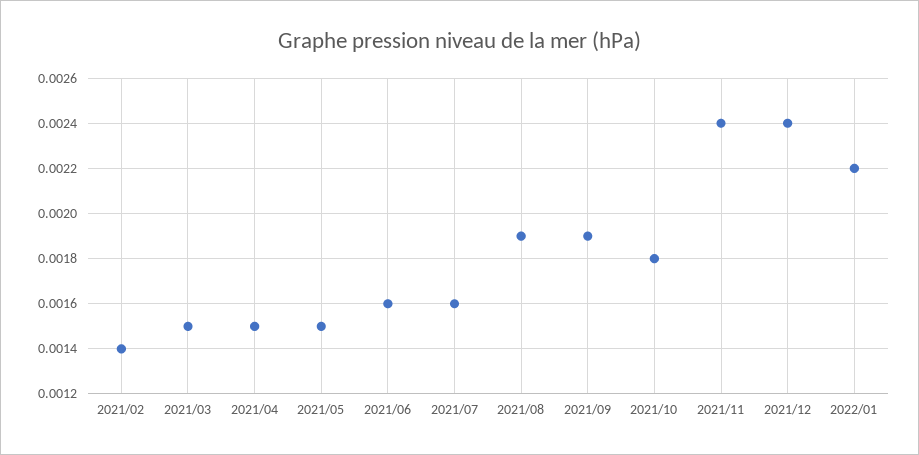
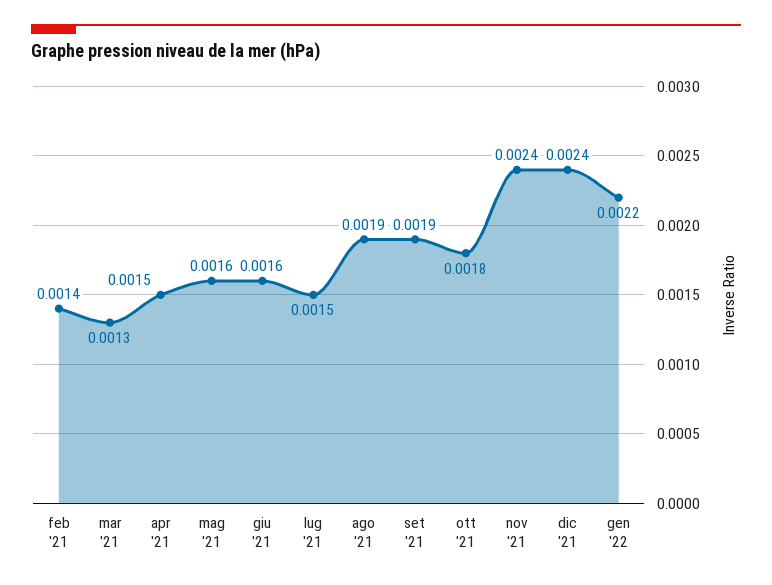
  {
    "2021/02": 0.0014,
-   "2021/03": 0.0015,
+   "2021/03": 0.0013,
    "2021/04": 0.0015,
-   "2021/05": 0.0015,
+   "2021/05": 0.0016,
    "2021/06": 0.0016,
-   "2021/07": 0.0016,
+   "2021/07": 0.0015,
    "2021/08": 0.0019,
    "2021/09": 0.0019,
    "2021/10": 0.0018,
    "2021/11": 0.0024,
    "2021/12": 0.0024,
    "2022/01": 0.0022
  }

